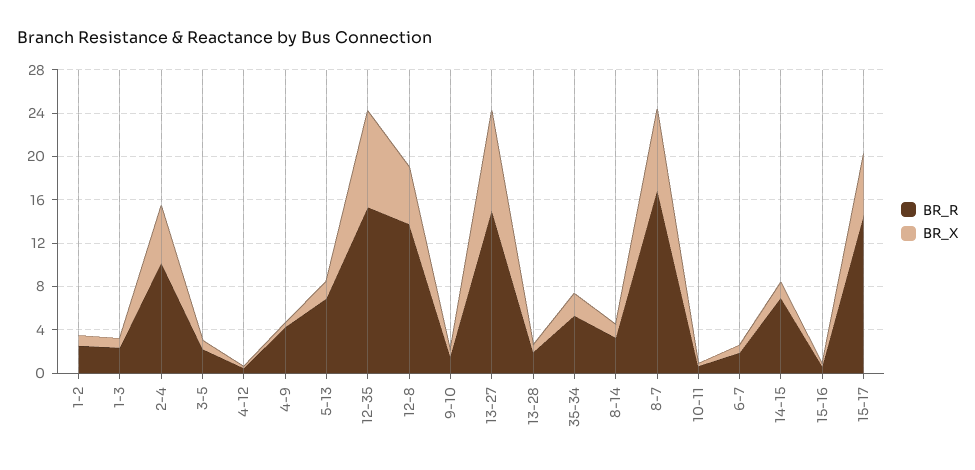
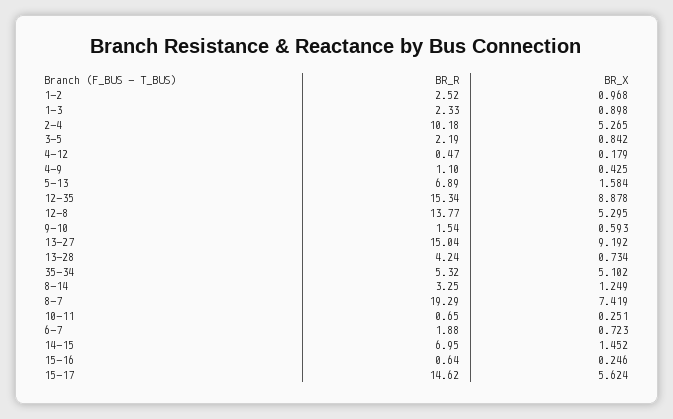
  {
    "BR_R": {
      "1-2": 2.52,
      "1-3": 2.33,
      "2-4": 10.18,
      "3-5": 2.19,
      "4-12": 0.47,
-     "4-9": 4,
+     "4-9": 1.1,
      "5-13": 6.89,
      "12-35": 15.34,
      "12-8": 13.77,
      "9-10": 1.54,
      "13-27": 15.04,
-     "13-28": 2,
+     "13-28": 4.24,
      "35-34": 5.32,
      "8-14": 3.25,
-     "8-7": 17,
+     "8-7": 19.29,
      "10-11": 0.65,
      "6-7": 1.88,
      "14-15": 6.95,
      "15-16": 0.64,
      "15-17": 14.62
    },
    "BR_X": {
      "1-2": 0.968,
      "1-3": 0.898,
      "2-4": 5.265,
      "3-5": 0.842,
      "4-12": 0.179,
      "4-9": 0.425,
      "5-13": 1.584,
      "12-35": 8.878,
      "12-8": 5.295,
      "9-10": 0.593,
      "13-27": 9.192,
      "13-28": 0.734,
-     "35-34": 2,
+     "35-34": 5.102,
      "8-14": 1.249,
      "8-7": 7.419,
      "10-11": 0.251,
      "6-7": 0.723,
      "14-15": 1.452,
      "15-16": 0.246,
      "15-17": 5.624
    }
  }

